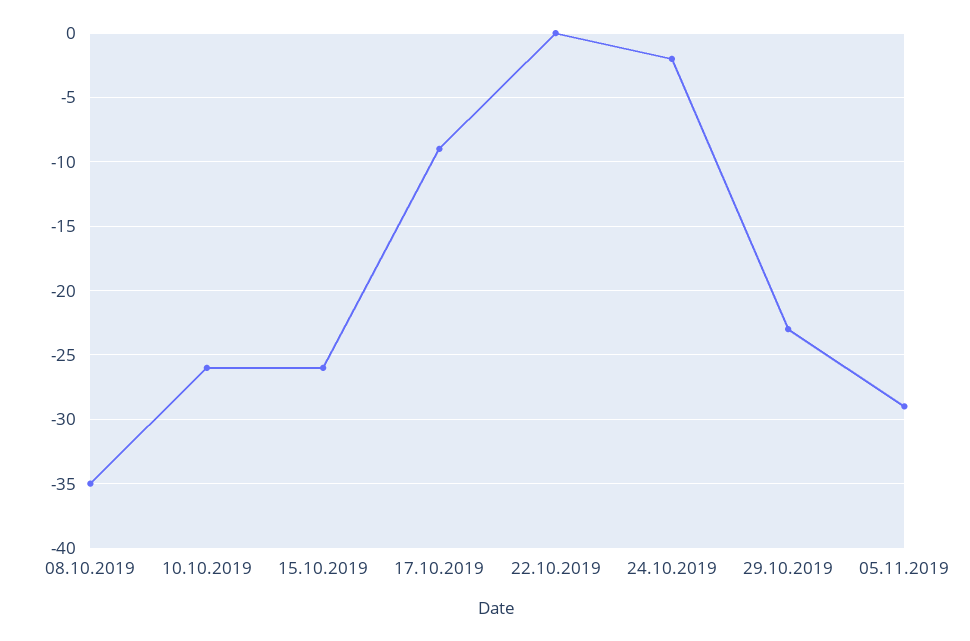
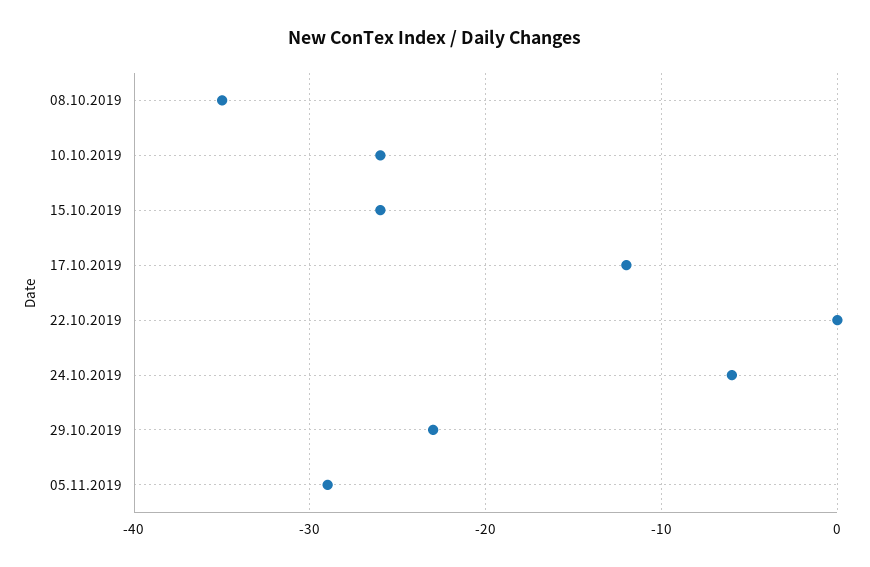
  {
    "08.10.2019": -35,
    "10.10.2019": -26,
    "15.10.2019": -26,
-   "17.10.2019": -9,
+   "17.10.2019": -12,
    "22.10.2019": 0,
-   "24.10.2019": -2,
+   "24.10.2019": -6,
    "29.10.2019": -23,
    "05.11.2019": -29
  }

